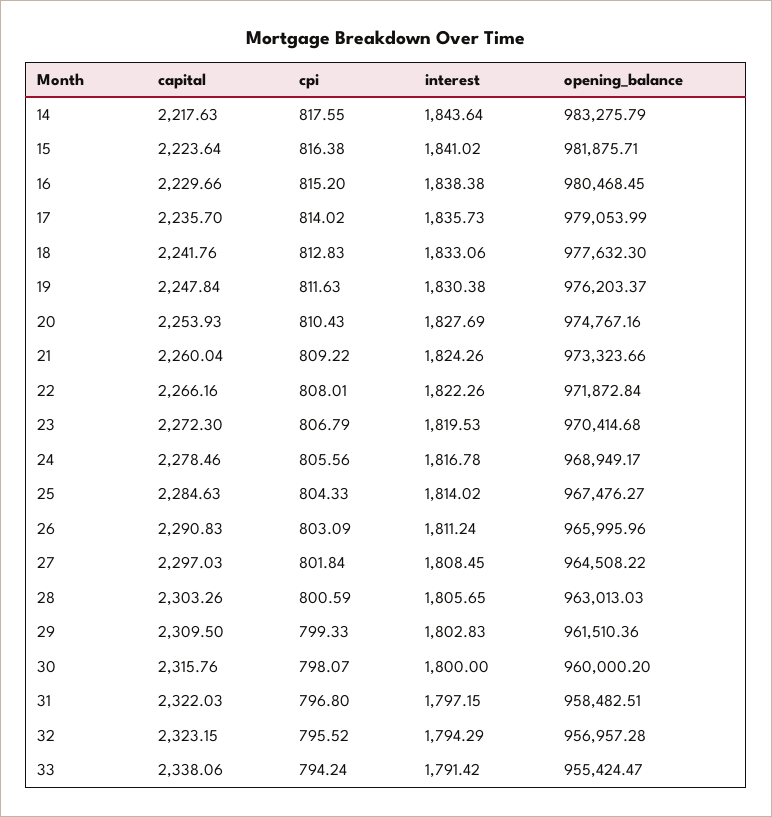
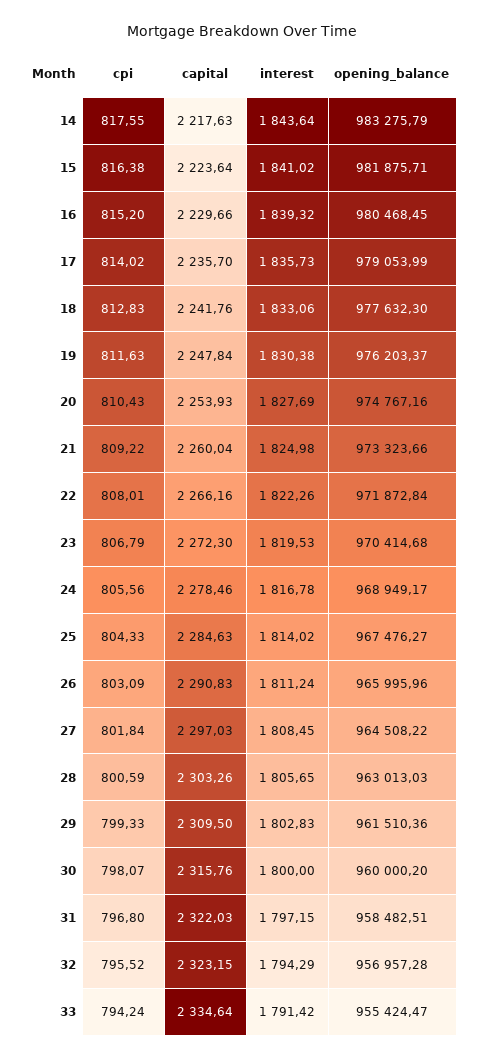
  {
    "capital": {
      "14": 2217.63,
      "15": 2223.64,
      "16": 2229.66,
      "17": 2235.7,
      "18": 2241.76,
      "19": 2247.84,
      "20": 2253.93,
      "21": 2260.04,
      "22": 2266.16,
      "23": 2272.3,
      "24": 2278.46,
      "25": 2284.63,
      "26": 2290.83,
      "27": 2297.03,
      "28": 2303.26,
      "29": 2309.5,
      "30": 2315.76,
      "31": 2322.03,
      "32": 2323.15,
-     "33": 2338.06
+     "33": 2334.64
    },
    "cpi": {
      "14": 817.55,
      "15": 816.38,
      "16": 815.2,
      "17": 814.02,
      "18": 812.83,
      "19": 811.63,
      "20": 810.43,
      "21": 809.22,
      "22": 808.01,
      "23": 806.79,
      "24": 805.56,
      "25": 804.33,
      "26": 803.09,
      "27": 801.84,
      "28": 800.59,
      "29": 799.33,
      "30": 798.07,
      "31": 796.8,
      "32": 795.52,
      "33": 794.24
    },
    "interest": {
      "14": 1843.64,
      "15": 1841.02,
-     "16": 1838.38,
+     "16": 1839.32,
      "17": 1835.73,
      "18": 1833.06,
      "19": 1830.38,
      "20": 1827.69,
-     "21": 1824.26,
+     "21": 1824.98,
      "22": 1822.26,
      "23": 1819.53,
      "24": 1816.78,
      "25": 1814.02,
      "26": 1811.24,
      "27": 1808.45,
      "28": 1805.65,
      "29": 1802.83,
      "30": 1800,
      "31": 1797.15,
      "32": 1794.29,
      "33": 1791.42
    },
    "opening_balance": {
      "14": 983275.79,
      "15": 981875.71,
      "16": 980468.45,
      "17": 979053.99,
      "18": 977632.3,
      "19": 976203.37,
      "20": 974767.16,
      "21": 973323.66,
      "22": 971872.84,
      "23": 970414.68,
      "24": 968949.17,
      "25": 967476.27,
      "26": 965995.96,
      "27": 964508.22,
      "28": 963013.03,
      "29": 961510.36,
      "30": 960000.2,
      "31": 958482.51,
      "32": 956957.28,
      "33": 955424.47
    }
  }

